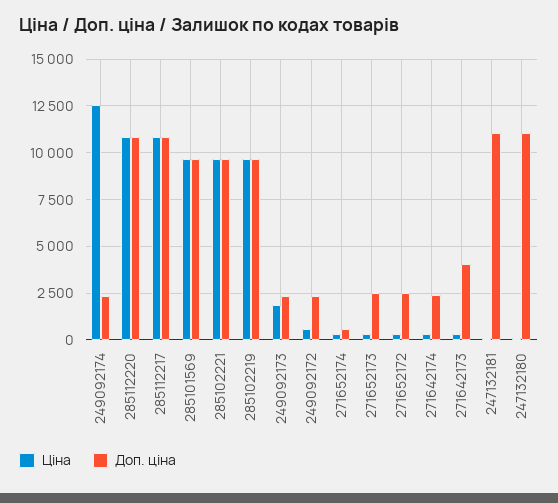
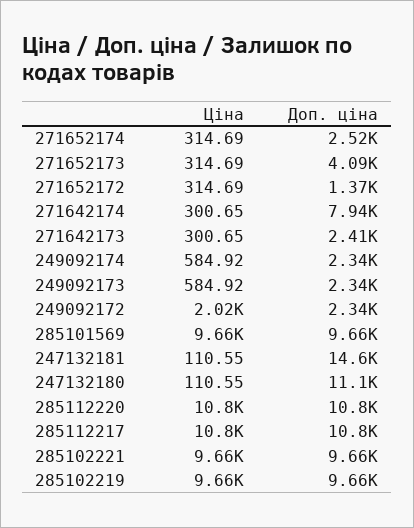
  {
    "Ціна": {
-     "249092174": 12500,
+     "249092174": 584.92,
      "285112220": 10800,
      "285112217": 10800,
      "285101569": 9660,
      "285102221": 9660,
      "285102219": 9660,
-     "249092173": 2000,
+     "249092173": 584.92,
-     "249092172": 500,
+     "249092172": 2020,
      "271652174": 314.69,
      "271652173": 314.69,
      "271652172": 314.69,
      "271642174": 300.65,
      "271642173": 300.65,
      "247132181": 110.55,
      "247132180": 110.55
    },
    "Доп. ціна": {
      "249092174": 2340,
      "285112220": 10800,
      "285112217": 10800,
      "285101569": 9660,
      "285102221": 9660,
      "285102219": 9660,
      "249092173": 2340,
      "249092172": 2340,
-     "271652174": 500,
+     "271652174": 2520,
-     "271652173": 2500,
+     "271652173": 4090,
-     "271652172": 2500,
+     "271652172": 1370,
-     "271642174": 2500,
+     "271642174": 7940,
-     "271642173": 4000,
+     "271642173": 2410,
-     "247132181": 11000,
+     "247132181": 14600,
      "247132180": 11100
    }
  }

